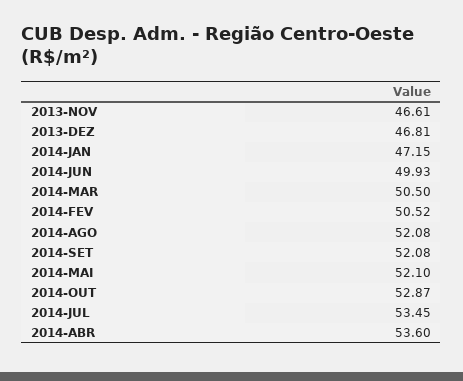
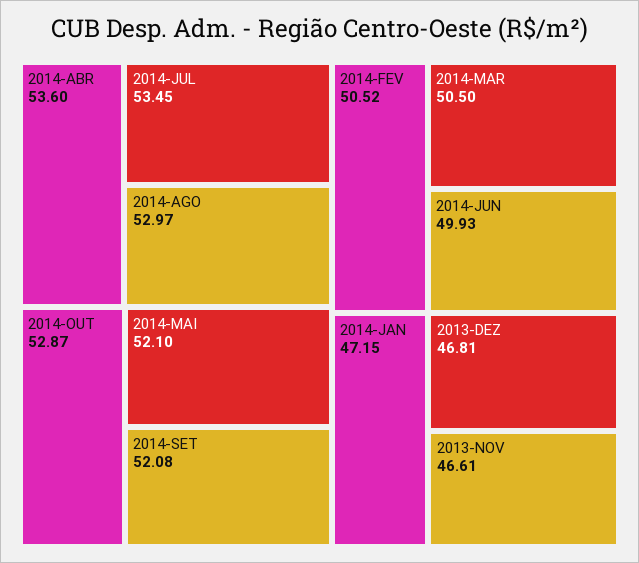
  {
    "2013-NOV": 46.61,
    "2013-DEZ": 46.81,
    "2014-JAN": 47.15,
    "2014-JUN": 49.93,
    "2014-MAR": 50.5,
    "2014-FEV": 50.52,
-   "2014-AGO": 52.08,
+   "2014-AGO": 52.97,
    "2014-SET": 52.08,
    "2014-MAI": 52.1,
    "2014-OUT": 52.87,
    "2014-JUL": 53.45,
    "2014-ABR": 53.6
  }

